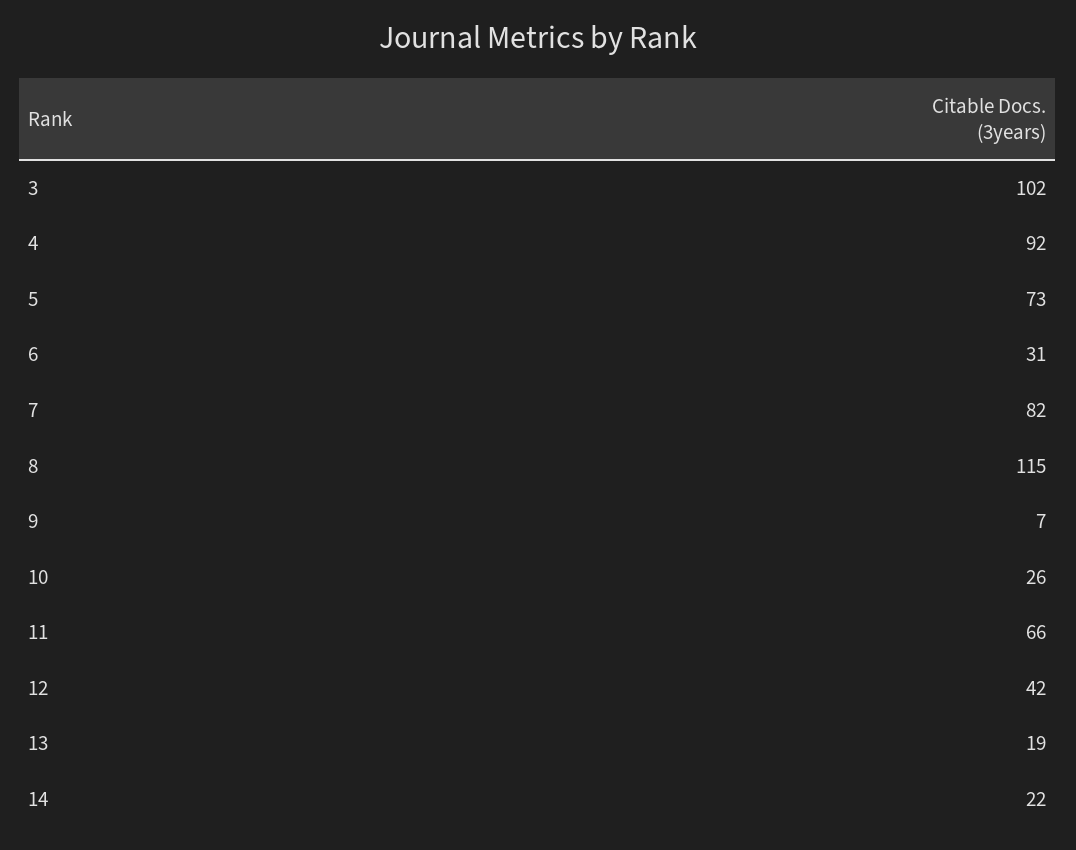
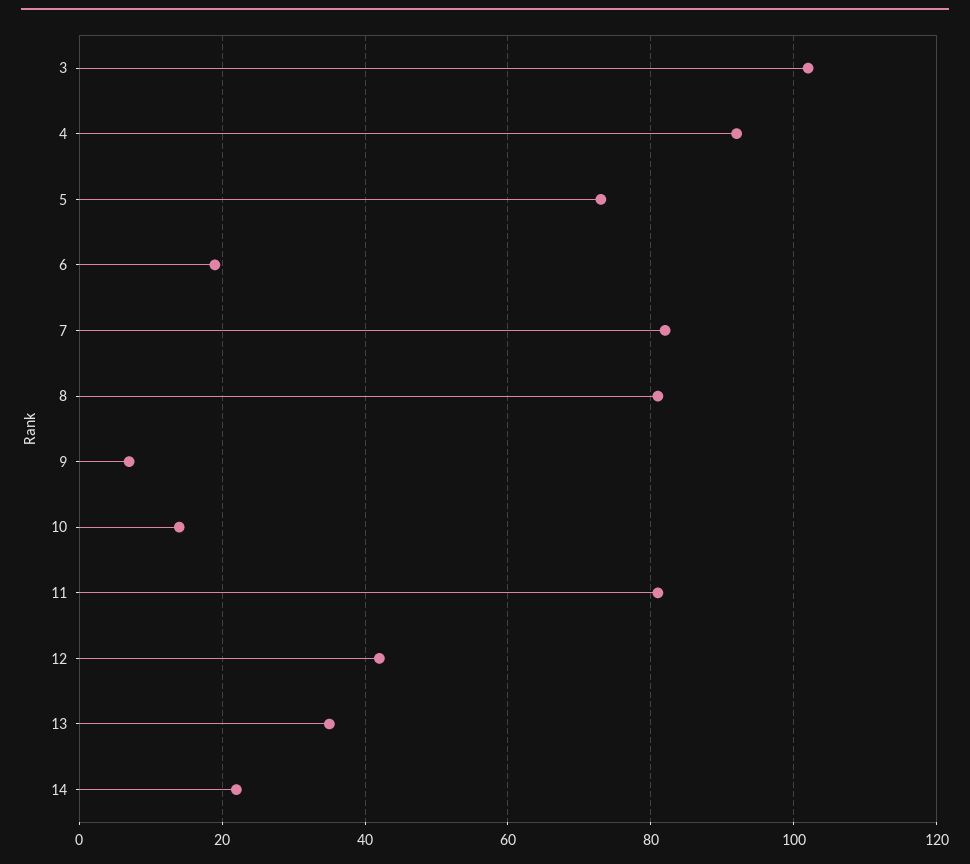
  {
    "3": 102,
    "4": 92,
    "5": 73,
-   "6": 31,
+   "6": 20,
    "7": 82,
-   "8": 115,
+   "8": 80,
    "9": 7,
-   "10": 26,
+   "10": 15,
-   "11": 66,
+   "11": 80,
    "12": 42,
-   "13": 19,
+   "13": 35,
    "14": 22
  }

